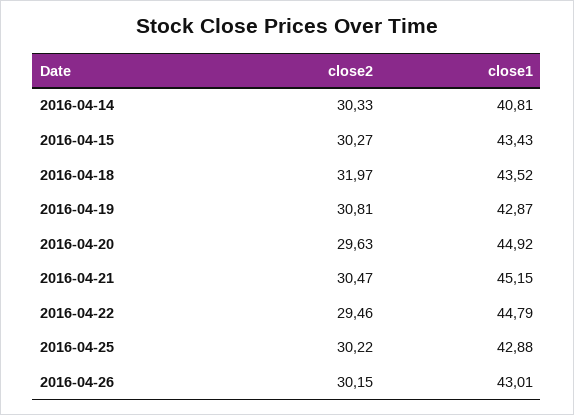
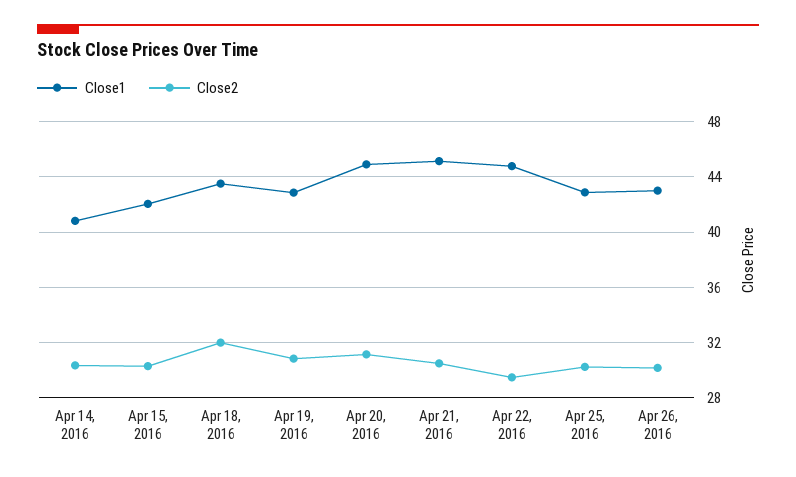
  {
    "close2": {
      "2016-04-14": 30.33,
      "2016-04-15": 30.27,
      "2016-04-18": 31.97,
      "2016-04-19": 30.81,
-     "2016-04-20": 29.63,
+     "2016-04-20": 31,
      "2016-04-21": 30.47,
      "2016-04-22": 29.46,
      "2016-04-25": 30.22,
      "2016-04-26": 30.15
    },
    "close1": {
      "2016-04-14": 40.81,
-     "2016-04-15": 43.43,
+     "2016-04-15": 42,
      "2016-04-18": 43.52,
      "2016-04-19": 42.87,
      "2016-04-20": 44.92,
      "2016-04-21": 45.15,
      "2016-04-22": 44.79,
      "2016-04-25": 42.88,
      "2016-04-26": 43.01
    }
  }

